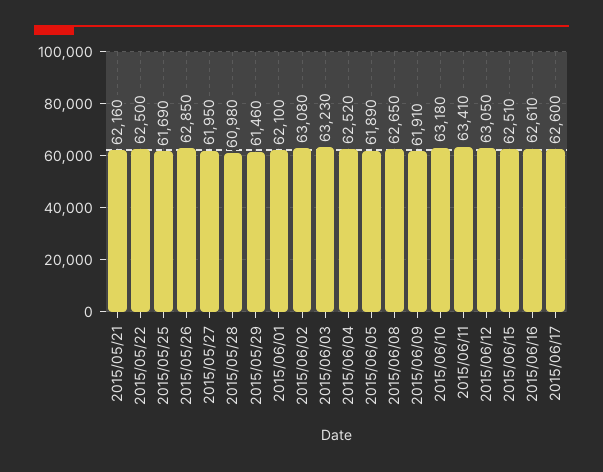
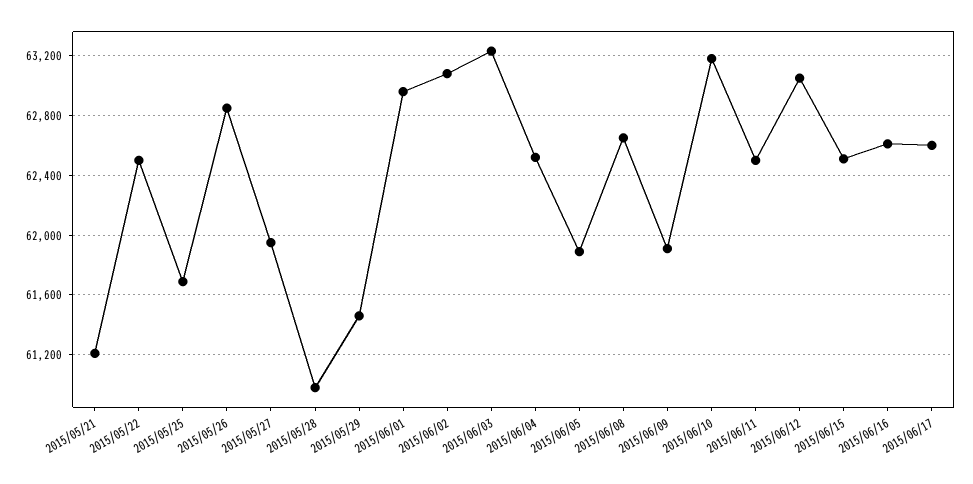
  {
-   "2015/05/21": 62160,
+   "2015/05/21": 61200,
    "2015/05/22": 62500,
    "2015/05/25": 61690,
    "2015/05/26": 62850,
    "2015/05/27": 61950,
    "2015/05/28": 60980,
    "2015/05/29": 61460,
-   "2015/06/01": 62100,
+   "2015/06/01": 62950,
    "2015/06/02": 63080,
    "2015/06/03": 63230,
    "2015/06/04": 62520,
    "2015/06/05": 61890,
    "2015/06/08": 62650,
    "2015/06/09": 61910,
    "2015/06/10": 63180,
-   "2015/06/11": 63410,
+   "2015/06/11": 62500,
    "2015/06/12": 63050,
    "2015/06/15": 62510,
    "2015/06/16": 62610,
    "2015/06/17": 62600
  }

